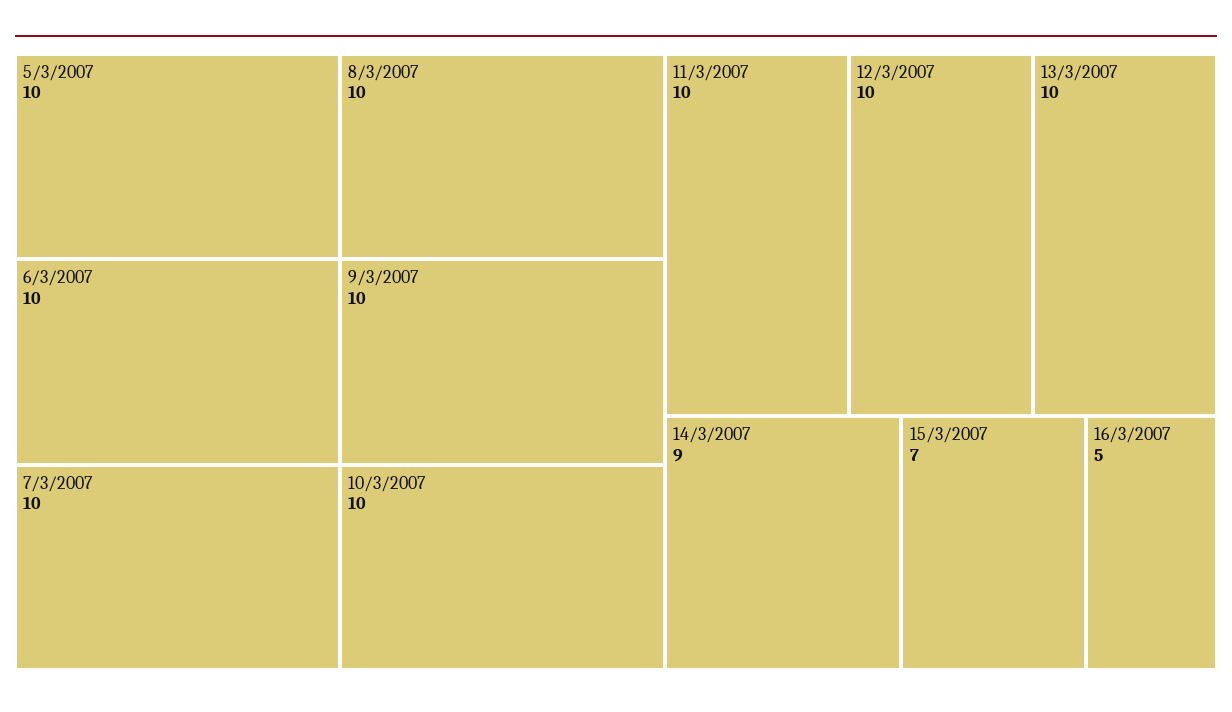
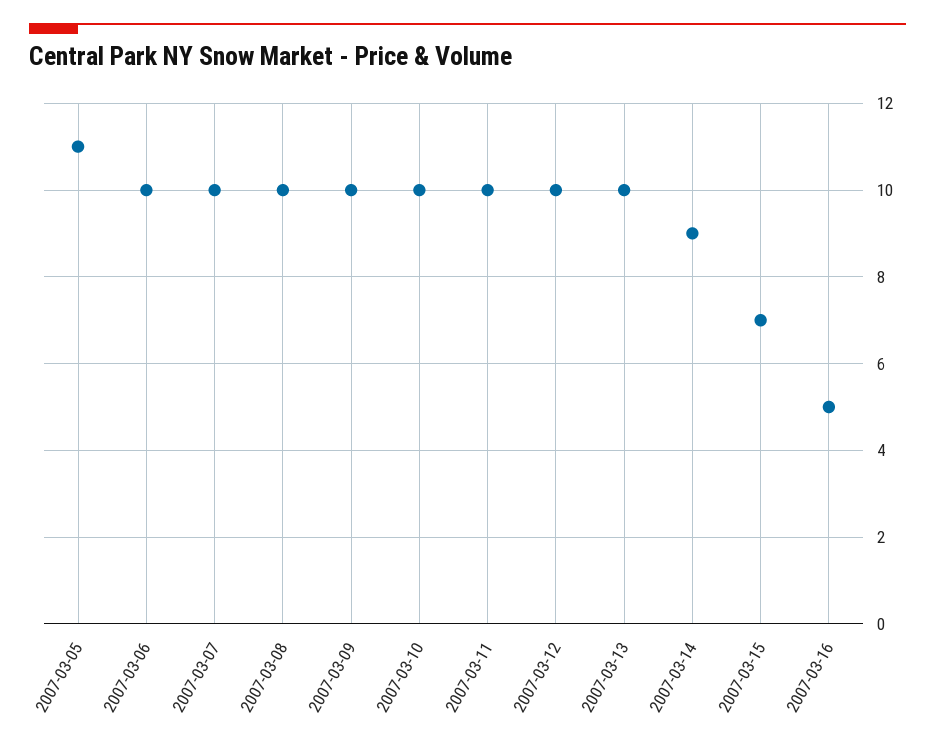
  {
-   "5/3/2007": 10,
+   "5/3/2007": 11,
    "6/3/2007": 10,
    "7/3/2007": 10,
    "8/3/2007": 10,
    "9/3/2007": 10,
    "10/3/2007": 10,
    "11/3/2007": 10,
    "12/3/2007": 10,
    "13/3/2007": 10,
    "14/3/2007": 9,
    "15/3/2007": 7,
    "16/3/2007": 5
  }

